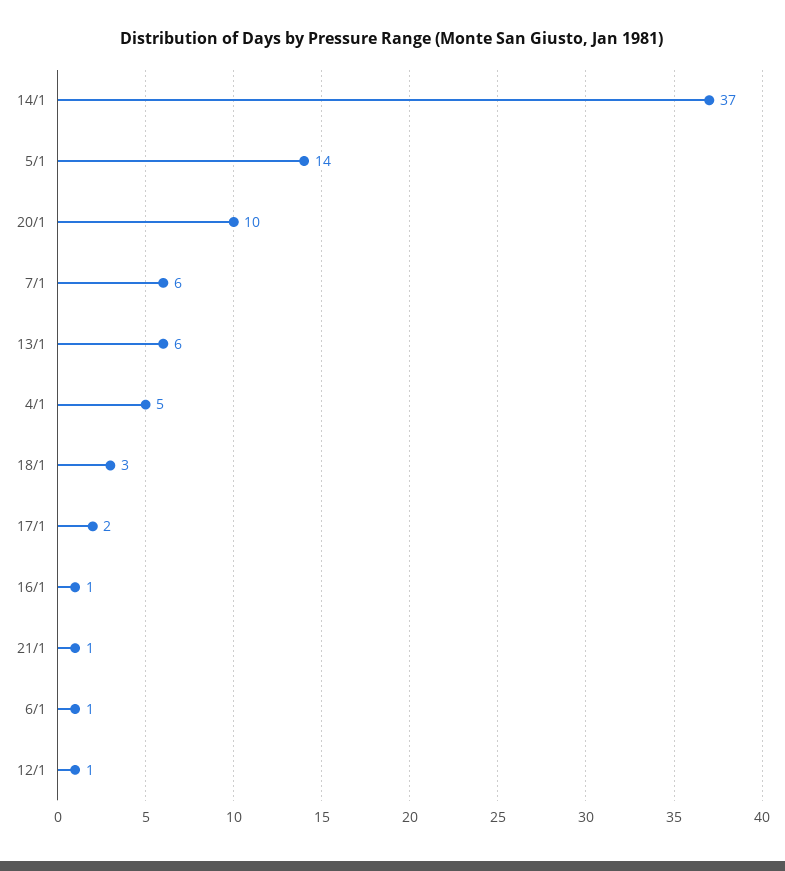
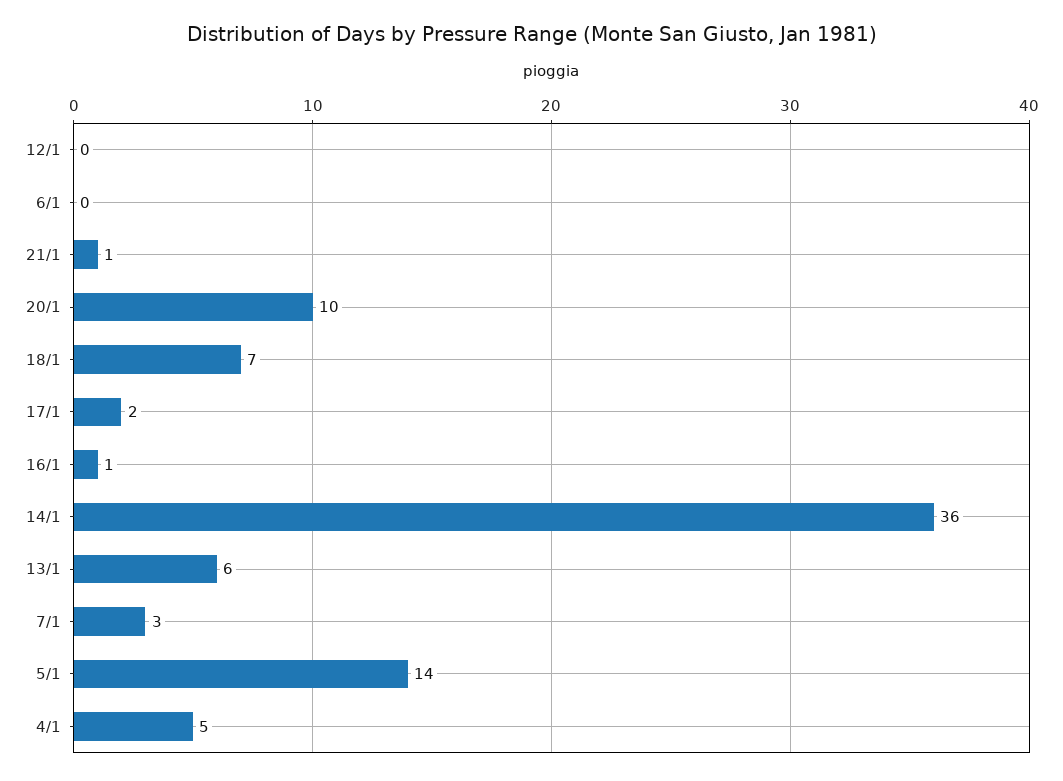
  {
-   "14/1": 37,
+   "14/1": 36,
    "5/1": 14,
    "20/1": 10,
-   "7/1": 6,
+   "7/1": 3,
    "13/1": 6,
    "4/1": 5,
-   "18/1": 3,
+   "18/1": 7,
    "17/1": 2,
    "16/1": 1,
    "21/1": 1,
-   "6/1": 1,
+   "6/1": 0,
-   "12/1": 1
+   "12/1": 0
  }

